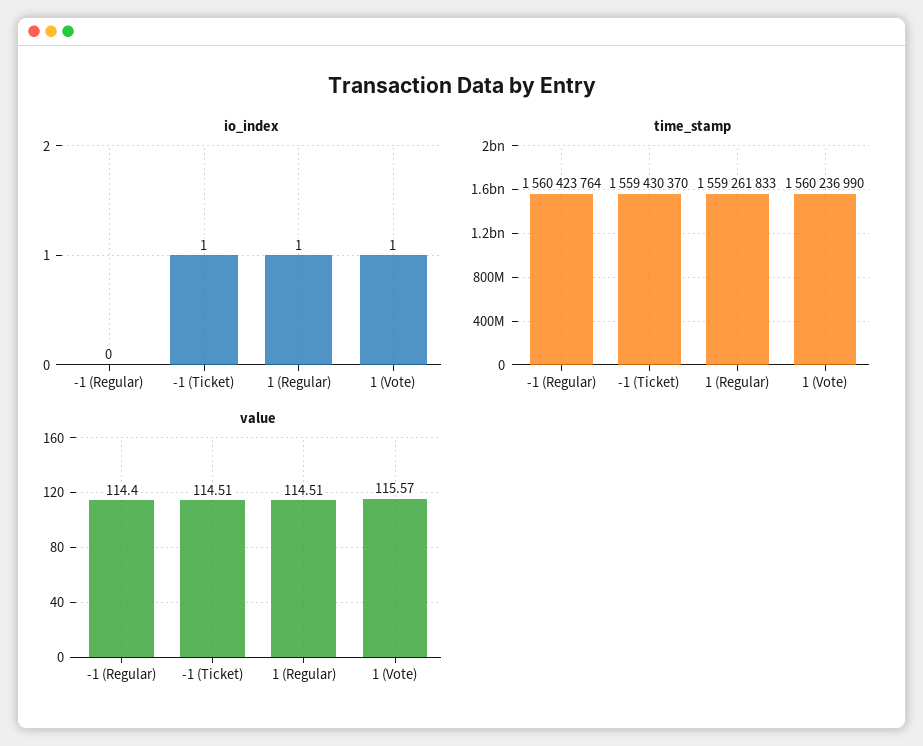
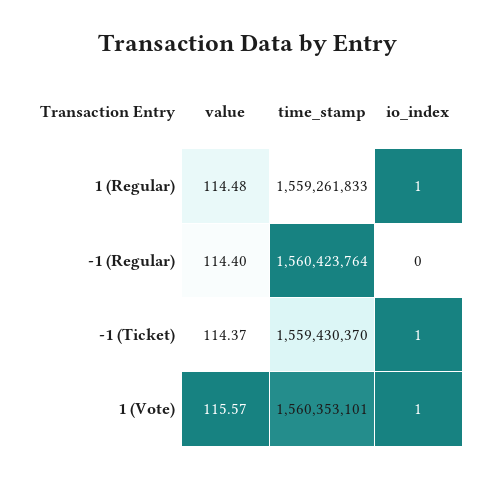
  {
    "io_index": {
      "-1 (Regular)": 0,
      "-1 (Ticket)": 1,
      "1 (Regular)": 1,
      "1 (Vote)": 1
    },
    "time_stamp": {
      "-1 (Regular)": 1560423764,
      "-1 (Ticket)": 1559430370,
      "1 (Regular)": 1559261833,
-     "1 (Vote)": 1560236990
+     "1 (Vote)": 1560353101
    },
    "value": {
      "-1 (Regular)": 114.4,
-     "-1 (Ticket)": 114.51,
+     "-1 (Ticket)": 114.37,
-     "1 (Regular)": 114.51,
+     "1 (Regular)": 114.48,
      "1 (Vote)": 115.57
    }
  }

